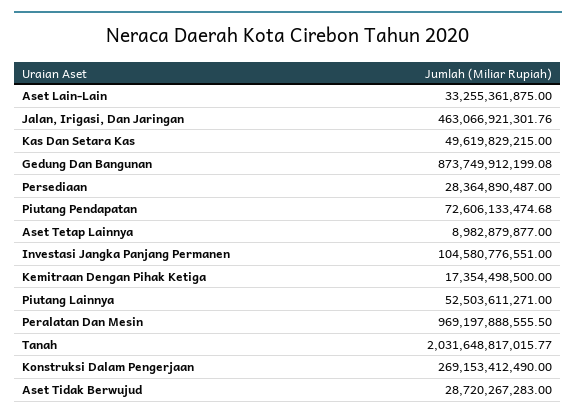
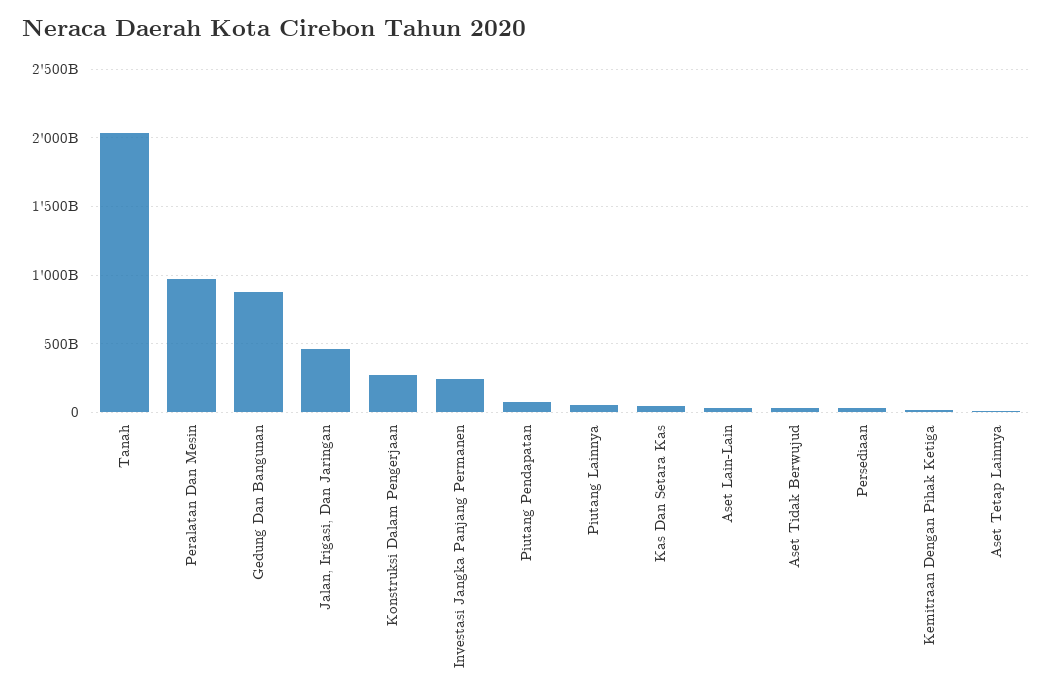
  {
    "Aset Lain-Lain": 33255361875,
    "Jalan, Irigasi, Dan Jaringan": 463066921301.76,
    "Kas Dan Setara Kas": 49619829215,
    "Gedung Dan Bangunan": 873749912199.08,
    "Persediaan": 28364890487,
    "Piutang Pendapatan": 72606133474.68,
    "Aset Tetap Lainnya": 8982879877,
-   "Investasi Jangka Panjang Permanen": 104580776551,
+   "Investasi Jangka Panjang Permanen": 250000000000,
    "Kemitraan Dengan Pihak Ketiga": 17354498500,
    "Piutang Lainnya": 52503611271,
    "Peralatan Dan Mesin": 969197888555.5,
    "Tanah": 2031648817015.77,
    "Konstruksi Dalam Pengerjaan": 269153412490,
    "Aset Tidak Berwujud": 28720267283
  }

